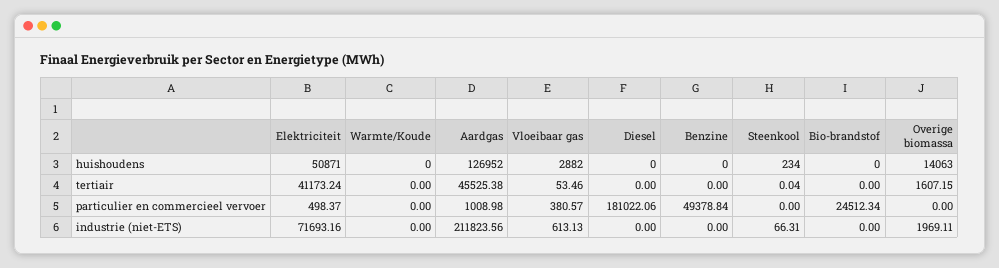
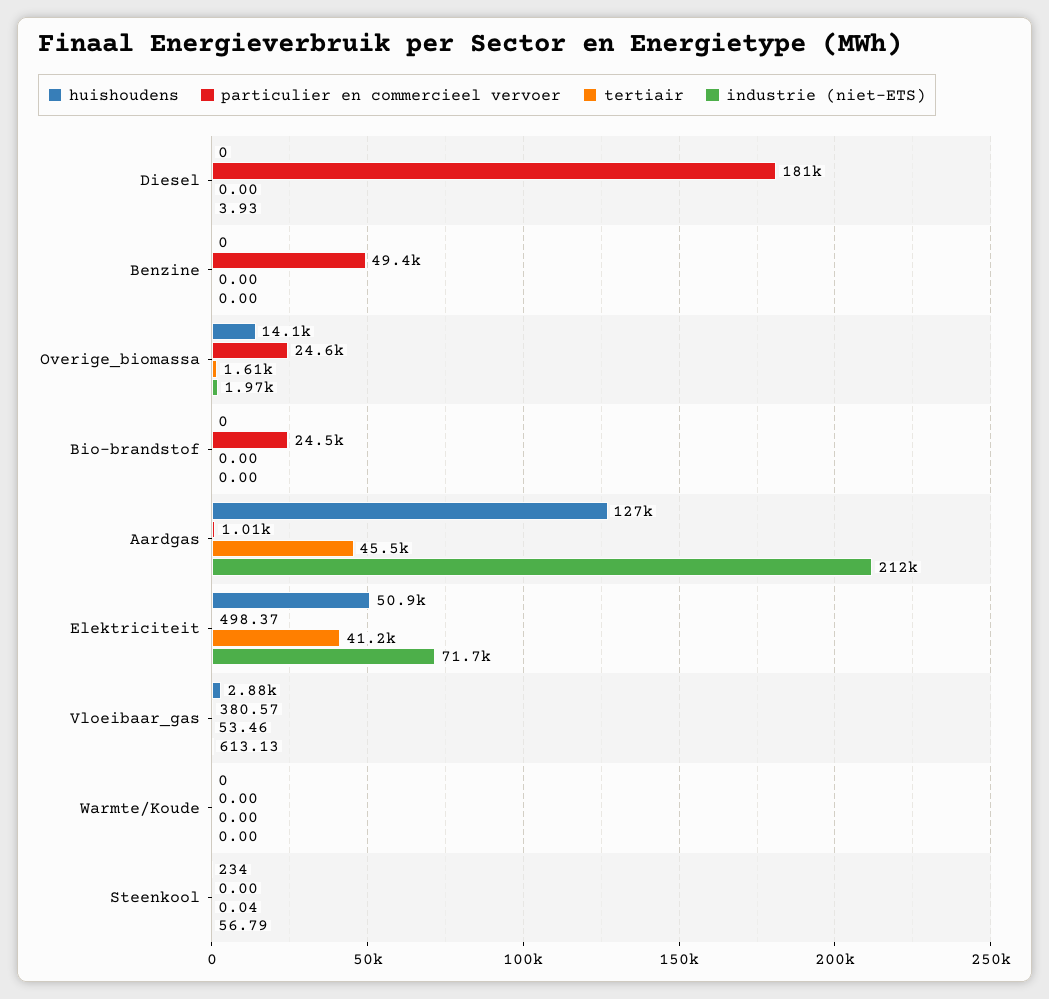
  {
    "huishoudens": {
      "Elektriciteit": 50871,
      "Warmte/Koude": 0,
      "Aardgas": 126952,
      "Vloeibaar gas": 2882,
      "Diesel": 0,
      "Benzine": 0,
      "Steenkool": 234,
      "Bio-brandstof": 0,
      "Overige biomassa": 14063
    },
    "tertiair": {
      "Elektriciteit": 41173.24,
      "Warmte/Koude": 0,
      "Aardgas": 45525.38,
      "Vloeibaar gas": 53.46,
      "Diesel": 0,
      "Benzine": 0,
      "Steenkool": 0.04,
      "Bio-brandstof": 0,
      "Overige biomassa": 1607.15
    },
    "particulier en commercieel vervoer": {
      "Elektriciteit": 498.37,
      "Warmte/Koude": 0,
      "Aardgas": 1008.98,
      "Vloeibaar gas": 380.57,
      "Diesel": 181022.06,
      "Benzine": 49378.84,
      "Steenkool": 0,
      "Bio-brandstof": 24512.34,
-     "Overige biomassa": 0
+     "Overige biomassa": 24600
    },
    "industrie (niet-ETS)": {
      "Elektriciteit": 71693.16,
      "Warmte/Koude": 0,
      "Aardgas": 211823.56,
      "Vloeibaar gas": 613.13,
-     "Diesel": 0,
+     "Diesel": 3.93,
      "Benzine": 0,
-     "Steenkool": 66.31,
+     "Steenkool": 56.79,
      "Bio-brandstof": 0,
      "Overige biomassa": 1969.11
    }
  }

